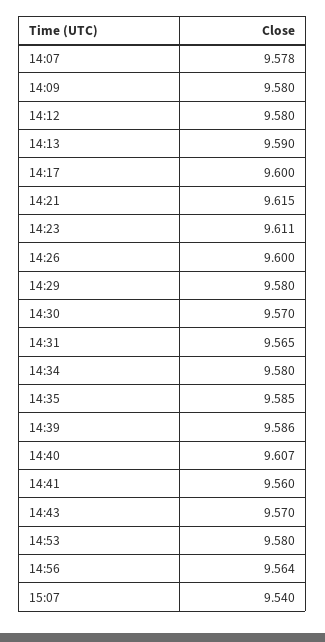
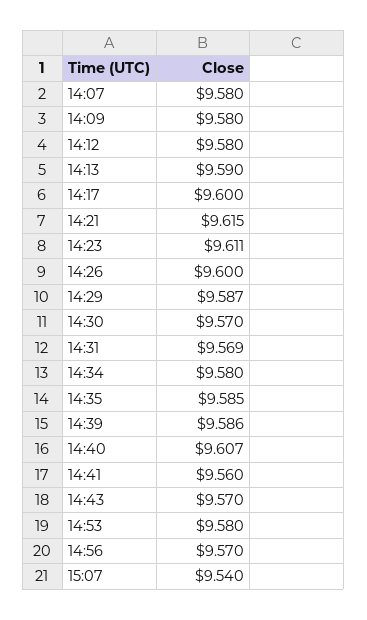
  {
-   "14:07": 9.578,
+   "14:07": 9.58,
    "14:09": 9.58,
    "14:12": 9.58,
    "14:13": 9.59,
    "14:17": 9.6,
    "14:21": 9.615,
    "14:23": 9.611,
    "14:26": 9.6,
-   "14:29": 9.58,
+   "14:29": 9.587,
    "14:30": 9.57,
-   "14:31": 9.565,
+   "14:31": 9.569,
    "14:34": 9.58,
    "14:35": 9.585,
    "14:39": 9.586,
    "14:40": 9.607,
    "14:41": 9.56,
    "14:43": 9.57,
    "14:53": 9.58,
-   "14:56": 9.564,
+   "14:56": 9.57,
    "15:07": 9.54
  }

